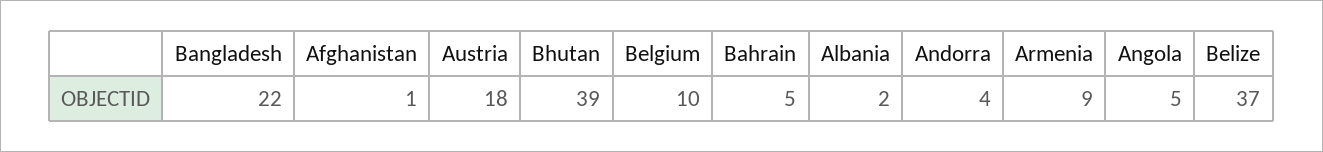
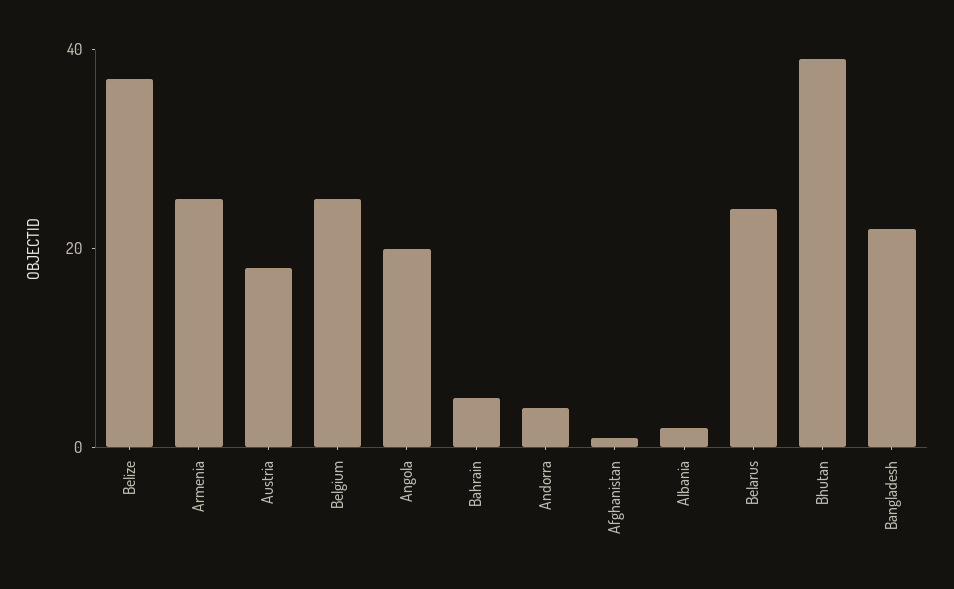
  {
    "Bangladesh": 22,
    "Afghanistan": 1,
    "Austria": 18,
    "Bhutan": 39,
-   "Belgium": 10,
+   "Belgium": 25,
    "Bahrain": 5,
    "Albania": 2,
    "Andorra": 4,
-   "Armenia": 9,
+   "Armenia": 25,
-   "Angola": 5,
+   "Angola": 20,
-   "Belize": 37
+   "Belize": 37,
+   "Belarus": 25
  }

